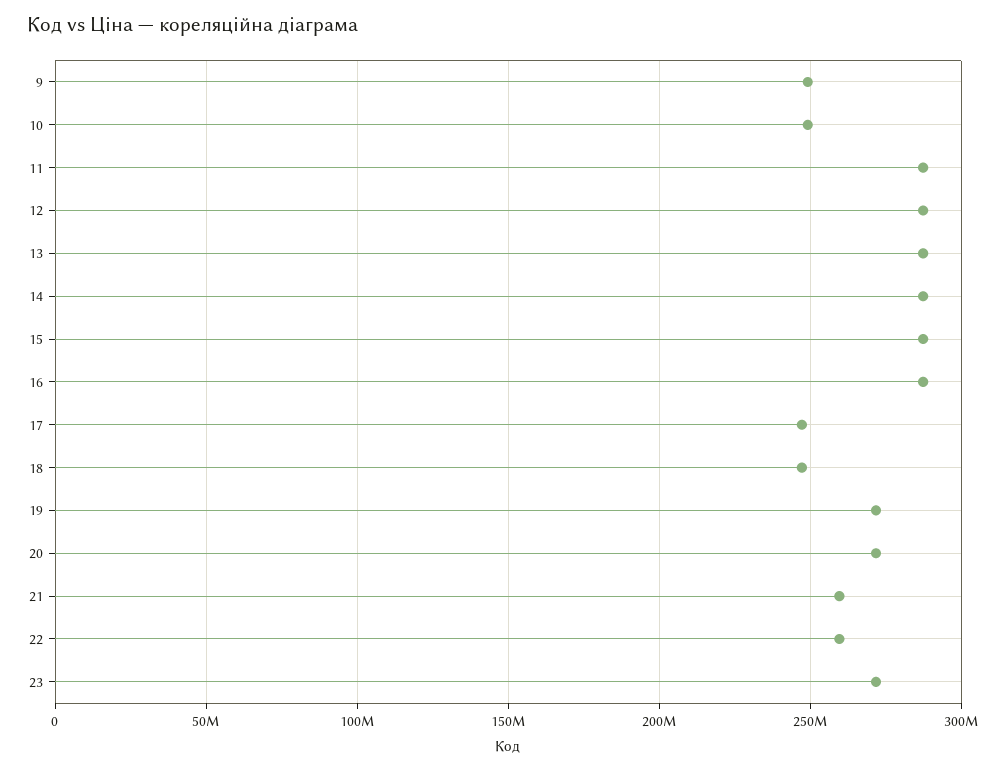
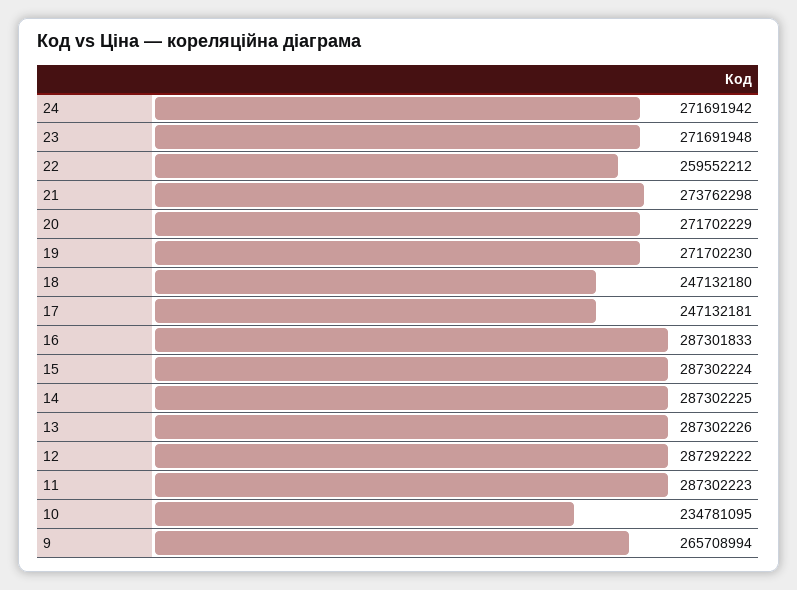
  {
-   "9": 250000000,
+   "9": 265708994,
-   "10": 250000000,
+   "10": 234781095,
    "11": 287302223,
    "12": 287292222,
    "13": 287302226,
    "14": 287302225,
    "15": 287302224,
    "16": 287301833,
    "17": 247132181,
    "18": 247132180,
    "19": 271702230,
    "20": 271702229,
-   "21": 260000000,
+   "21": 273762298,
    "22": 259552212,
-   "23": 271691948
+   "23": 271691948,
+   "24": 271691942
  }

